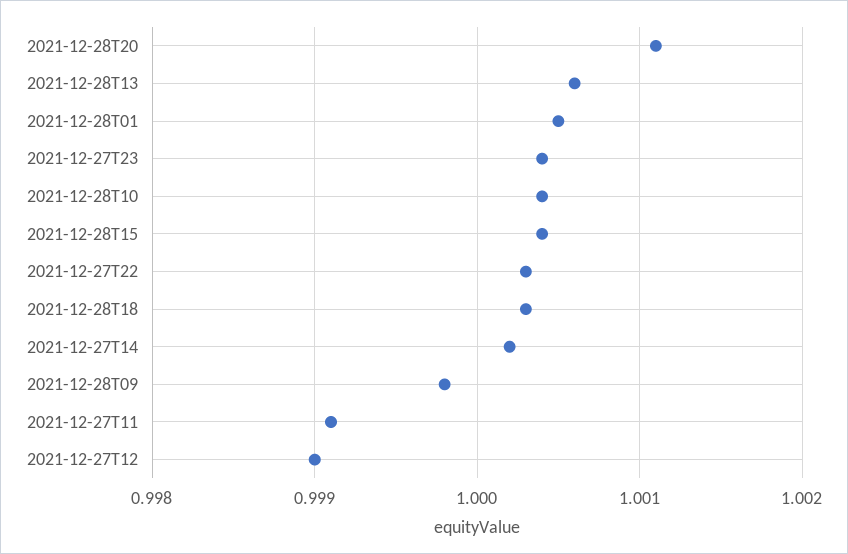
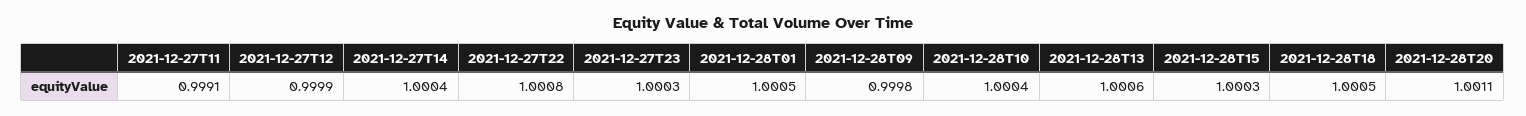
  {
    "2021-12-28T20": 1.0011,
    "2021-12-28T13": 1.0006,
    "2021-12-28T01": 1.0005,
-   "2021-12-27T23": 1.0004,
+   "2021-12-27T23": 1.0003,
    "2021-12-28T10": 1.0004,
-   "2021-12-28T15": 1.0004,
+   "2021-12-28T15": 1.0003,
-   "2021-12-27T22": 1.0003,
+   "2021-12-27T22": 1.0008,
-   "2021-12-28T18": 1.0003,
+   "2021-12-28T18": 1.0005,
-   "2021-12-27T14": 1.0002,
+   "2021-12-27T14": 1.0004,
    "2021-12-28T09": 0.9998,
    "2021-12-27T11": 0.9991,
-   "2021-12-27T12": 0.999
+   "2021-12-27T12": 0.9999
  }

